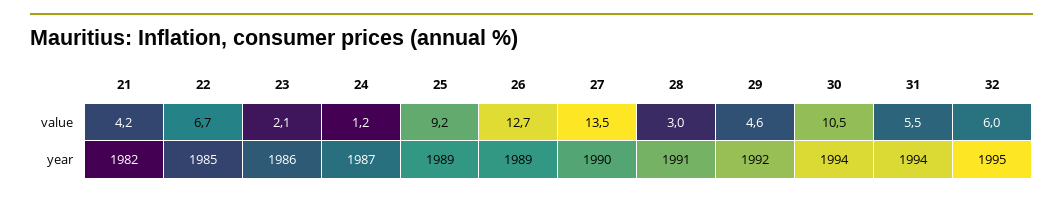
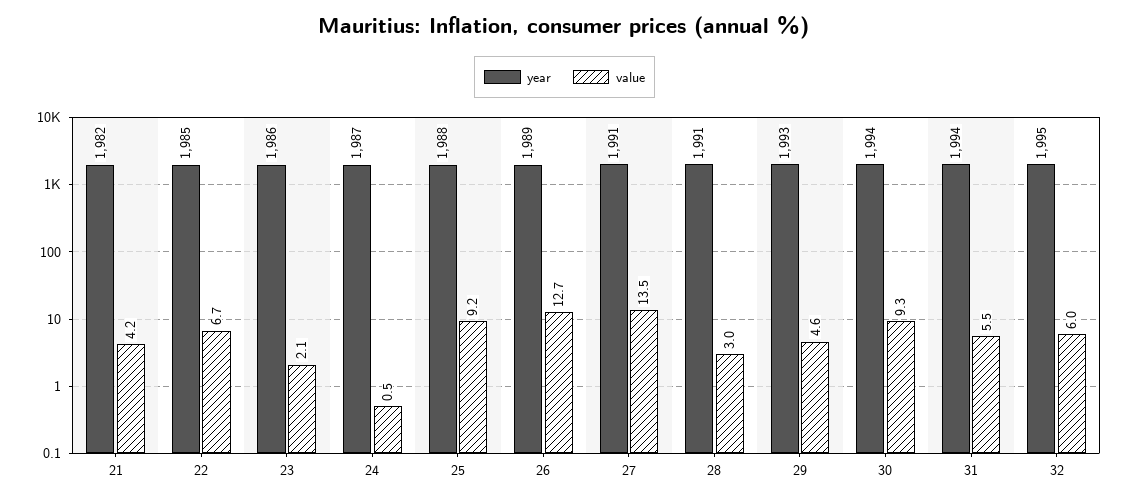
  {
    "value": {
      "21": 4.2,
      "22": 6.7,
      "23": 2.1,
-     "24": 1.2,
+     "24": 0.5,
      "25": 9.2,
      "26": 12.7,
      "27": 13.5,
      "28": 3,
      "29": 4.6,
-     "30": 10.5,
+     "30": 9.3,
      "31": 5.5,
      "32": 6
    },
    "year": {
      "21": 1982,
      "22": 1985,
      "23": 1986,
      "24": 1987,
-     "25": 1989,
+     "25": 1988,
      "26": 1989,
-     "27": 1990,
+     "27": 1991,
      "28": 1991,
-     "29": 1992,
+     "29": 1993,
      "30": 1994,
      "31": 1994,
      "32": 1995
    }
  }

